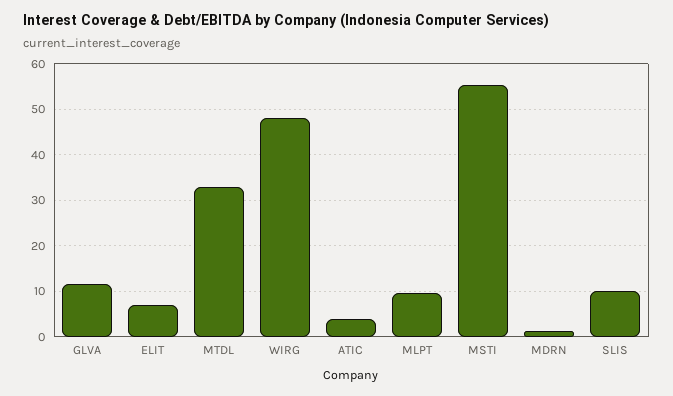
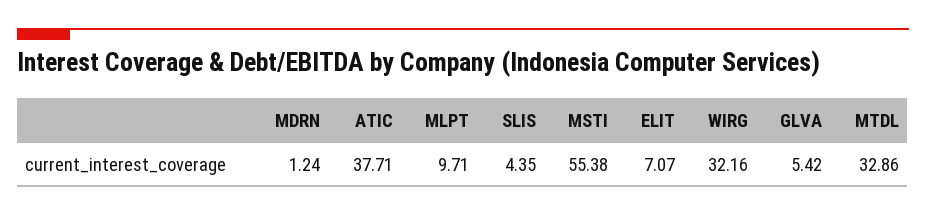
  {
-   "GLVA": 12,
+   "GLVA": 5.42,
    "ELIT": 7.07,
    "MTDL": 32.86,
-   "WIRG": 48,
+   "WIRG": 32.16,
-   "ATIC": 4,
+   "ATIC": 37.71,
    "MLPT": 9.71,
    "MSTI": 55.38,
    "MDRN": 1.24,
-   "SLIS": 10
+   "SLIS": 4.35
  }

